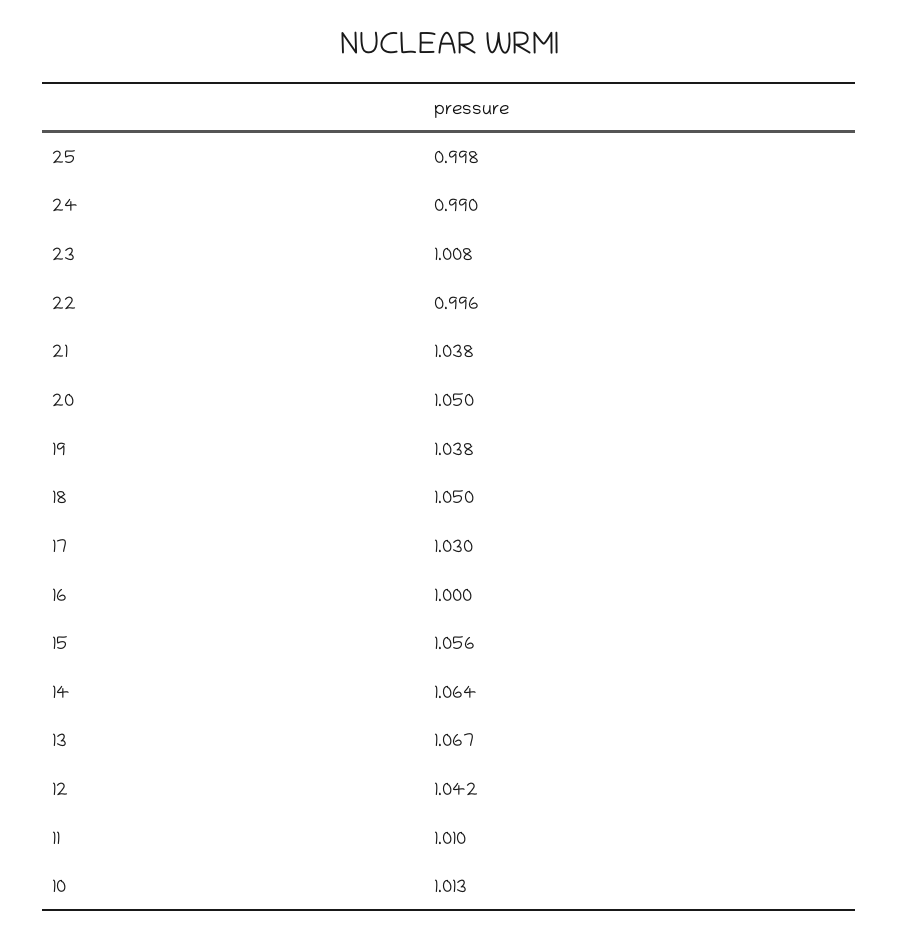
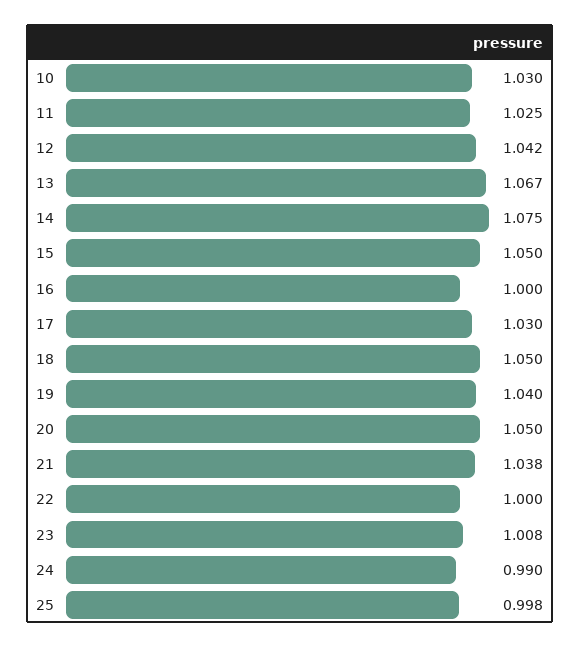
  {
    "25": 0.998,
    "24": 0.99,
    "23": 1.008,
-   "22": 0.996,
+   "22": 1,
    "21": 1.038,
    "20": 1.05,
-   "19": 1.038,
+   "19": 1.04,
    "18": 1.05,
    "17": 1.03,
    "16": 1,
-   "15": 1.056,
+   "15": 1.05,
-   "14": 1.064,
+   "14": 1.075,
    "13": 1.067,
    "12": 1.042,
-   "11": 1.01,
+   "11": 1.025,
-   "10": 1.013
+   "10": 1.03
  }

